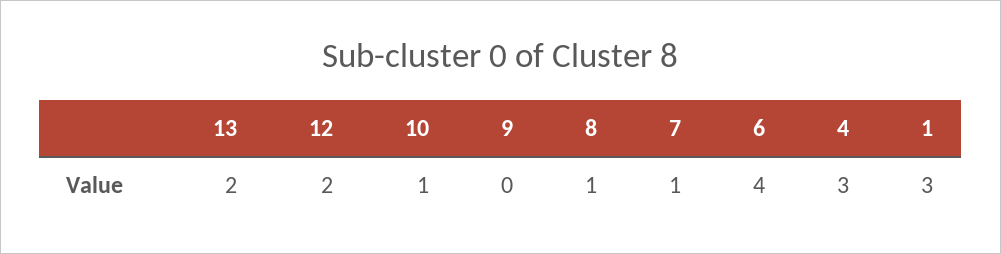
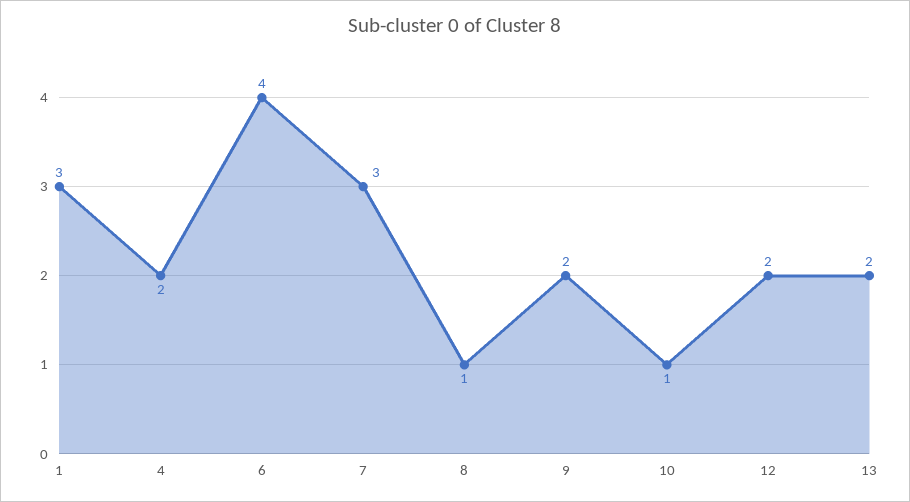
  {
    "13": 2,
    "12": 2,
    "10": 1,
-   "9": 0,
+   "9": 2,
    "8": 1,
-   "7": 1,
+   "7": 3,
    "6": 4,
-   "4": 3,
+   "4": 2,
    "1": 3
  }

